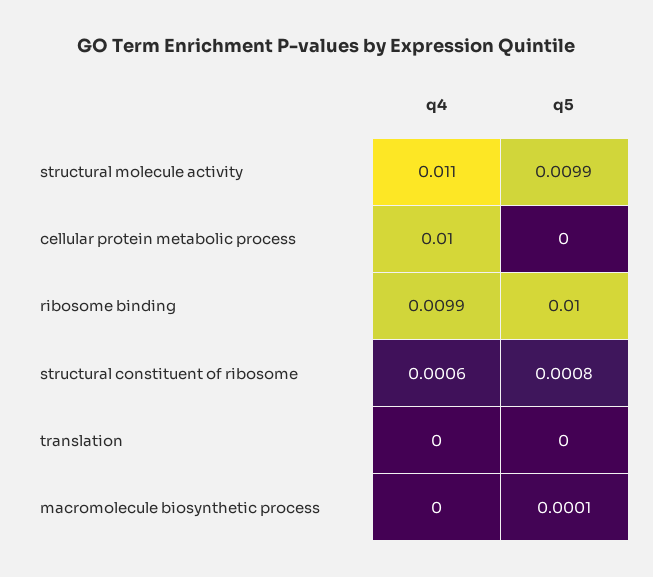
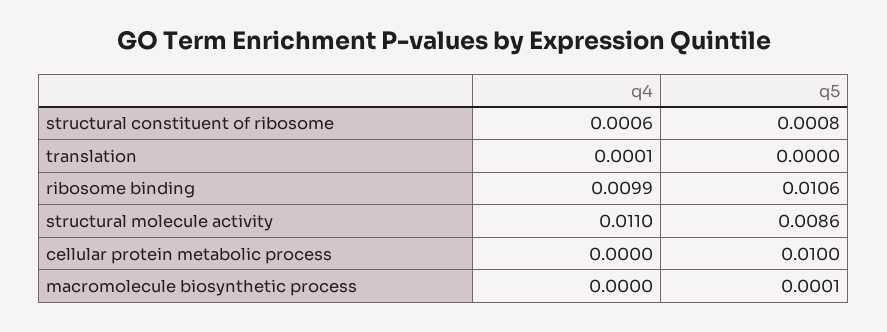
  {
    "q4": {
      "structural molecule activity": 0.011,
-     "cellular protein metabolic process": 0.01,
+     "cellular protein metabolic process": 0,
      "ribosome binding": 0.0099,
      "structural constituent of ribosome": 0.0006,
-     "translation": 0,
+     "translation": 0.0001,
      "macromolecule biosynthetic process": 0
    },
    "q5": {
-     "structural molecule activity": 0.0099,
+     "structural molecule activity": 0.0086,
-     "cellular protein metabolic process": 0,
+     "cellular protein metabolic process": 0.01,
-     "ribosome binding": 0.01,
+     "ribosome binding": 0.0106,
      "structural constituent of ribosome": 0.0008,
      "translation": 0,
      "macromolecule biosynthetic process": 0.0001
    }
  }

